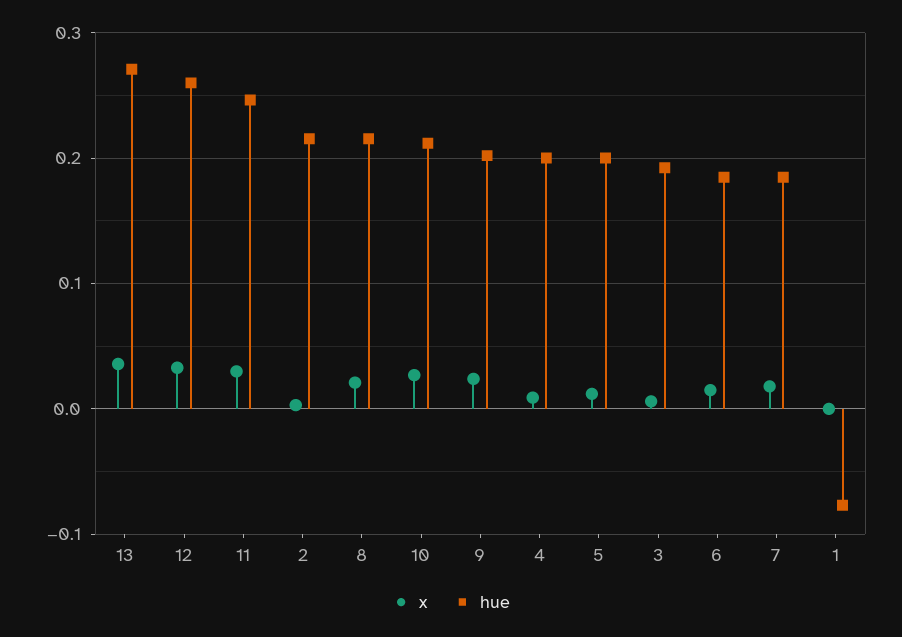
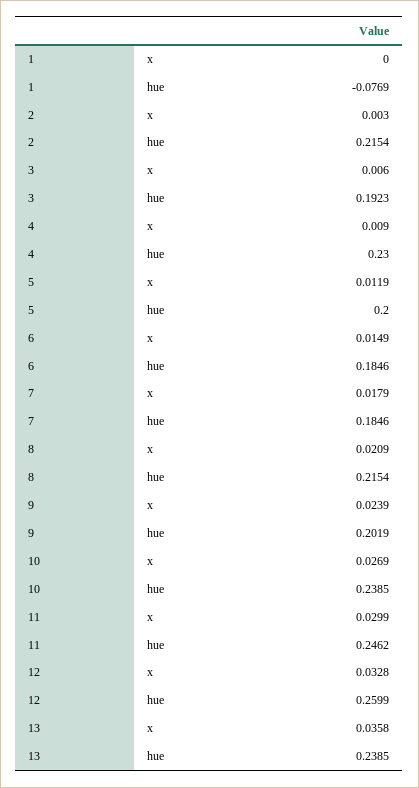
  {
    "x": {
      "13": 0.0358,
      "12": 0.0328,
      "11": 0.0299,
      "2": 0.003,
      "8": 0.0209,
      "10": 0.0269,
      "9": 0.0239,
      "4": 0.009,
      "5": 0.0119,
      "3": 0.006,
      "6": 0.0149,
      "7": 0.0179,
      "1": 0
    },
    "hue": {
-     "13": 0.27,
+     "13": 0.2385,
      "12": 0.2599,
      "11": 0.2462,
      "2": 0.2154,
      "8": 0.2154,
-     "10": 0.21,
+     "10": 0.2385,
      "9": 0.2019,
-     "4": 0.2,
+     "4": 0.23,
      "5": 0.2,
      "3": 0.1923,
      "6": 0.1846,
      "7": 0.1846,
      "1": -0.0769
    }
  }

